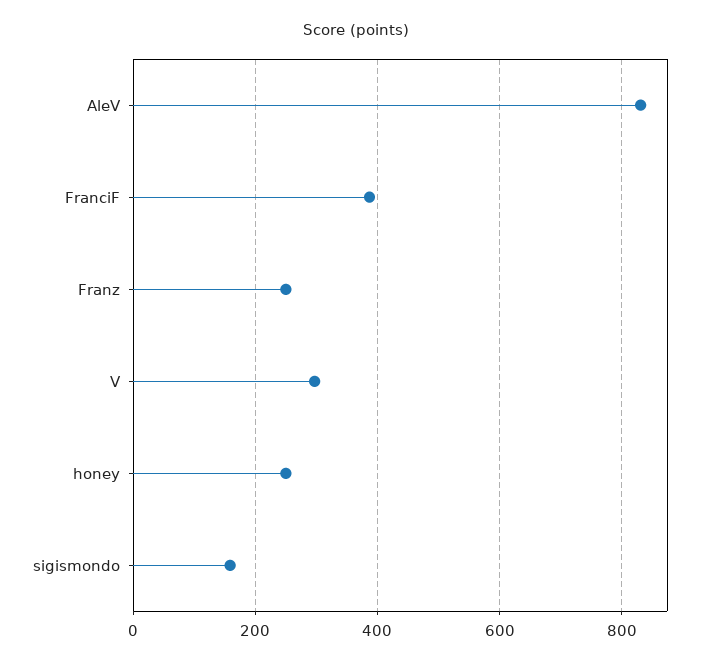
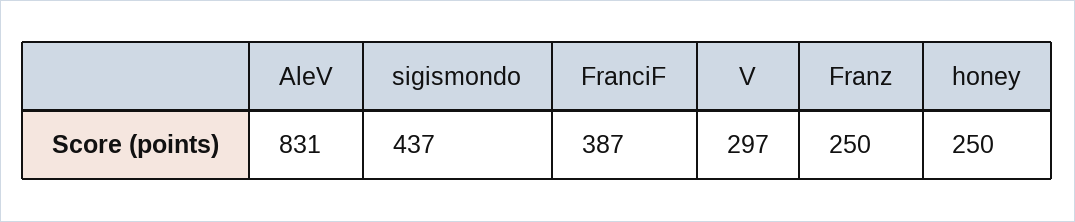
  {
    "AleV": 831,
    "FranciF": 387,
    "Franz": 250,
    "V": 297,
    "honey": 250,
-   "sigismondo": 160
+   "sigismondo": 437
  }

